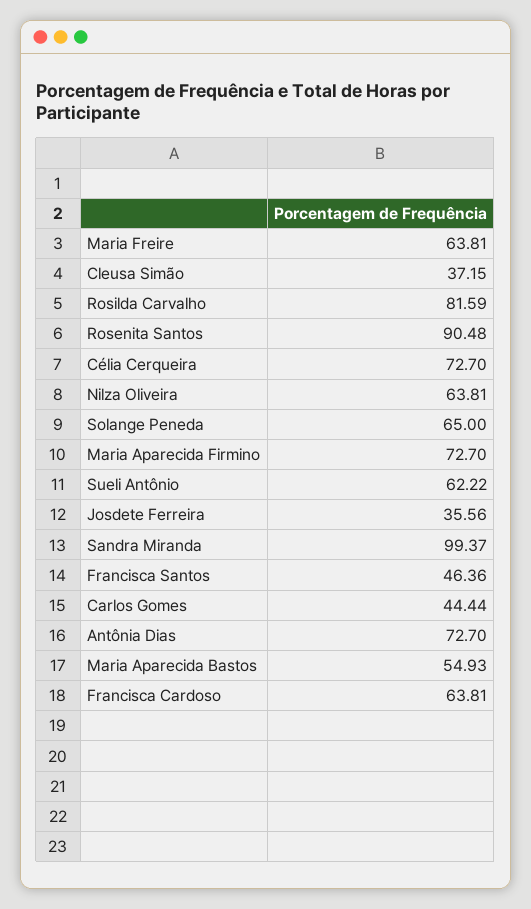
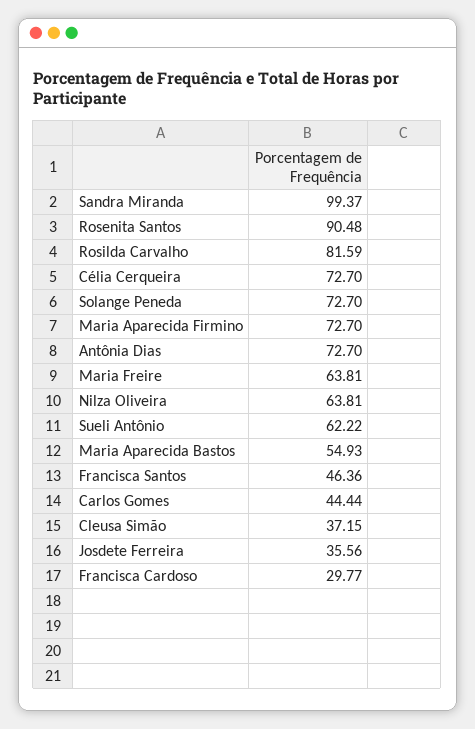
  {
    "Maria Freire": 63.81,
    "Cleusa Simão": 37.15,
    "Rosilda Carvalho": 81.59,
    "Rosenita Santos": 90.48,
    "Célia Cerqueira": 72.7,
    "Nilza Oliveira": 63.81,
-   "Solange Peneda": 65,
+   "Solange Peneda": 72.7,
    "Maria Aparecida Firmino": 72.7,
    "Sueli Antônio": 62.22,
    "Josdete Ferreira": 35.56,
    "Sandra Miranda": 99.37,
    "Francisca Santos": 46.36,
    "Carlos Gomes": 44.44,
    "Antônia Dias": 72.7,
    "Maria Aparecida Bastos": 54.93,
-   "Francisca Cardoso": 63.81
+   "Francisca Cardoso": 29.77
  }

